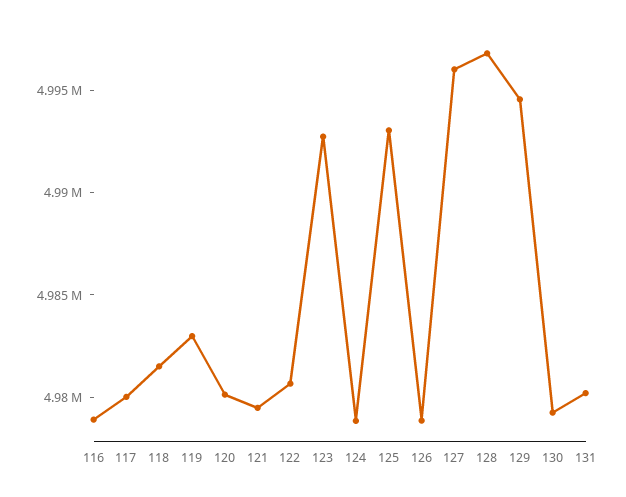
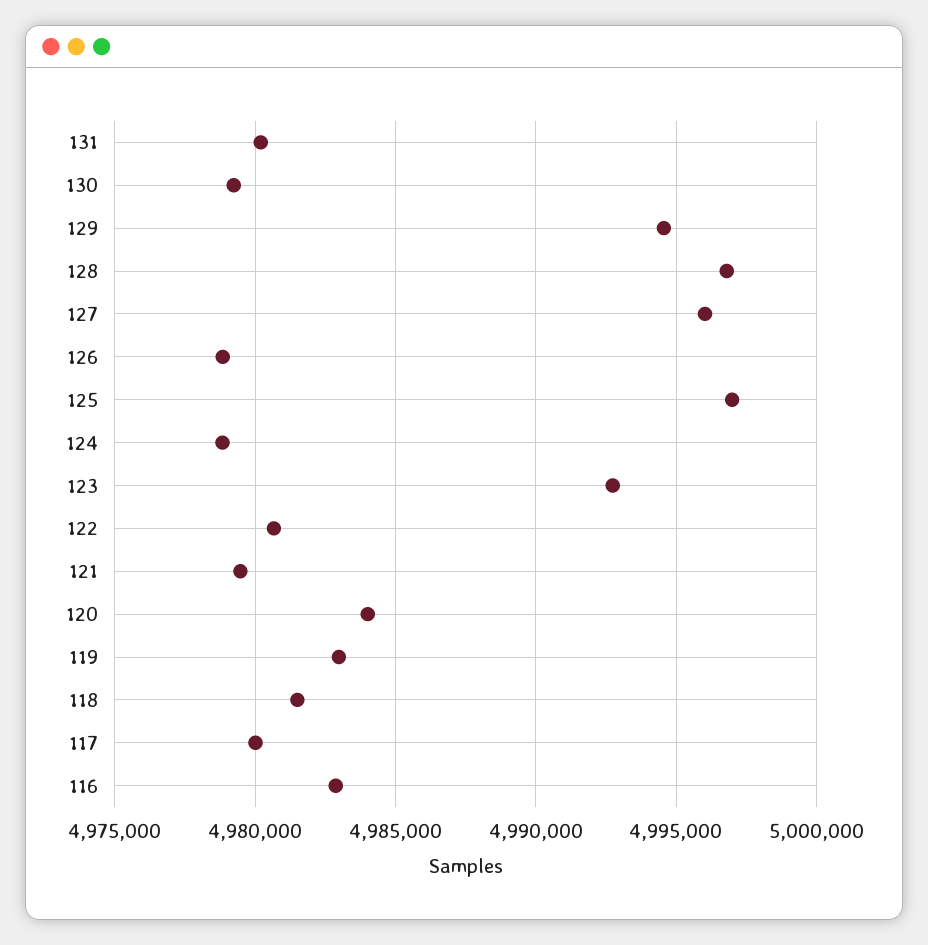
  {
-   "116": 4979000,
+   "116": 4983000,
    "117": 4980000,
    "118": 4981500,
    "119": 4983000,
-   "120": 4980000,
+   "120": 4984000,
    "121": 4979500,
    "122": 4980500,
    "123": 4992500,
    "124": 4979000,
-   "125": 4993000,
+   "125": 4997000,
    "126": 4979000,
    "127": 4996000,
    "128": 4997000,
    "129": 4994500,
    "130": 4979000,
    "131": 4980000
  }

